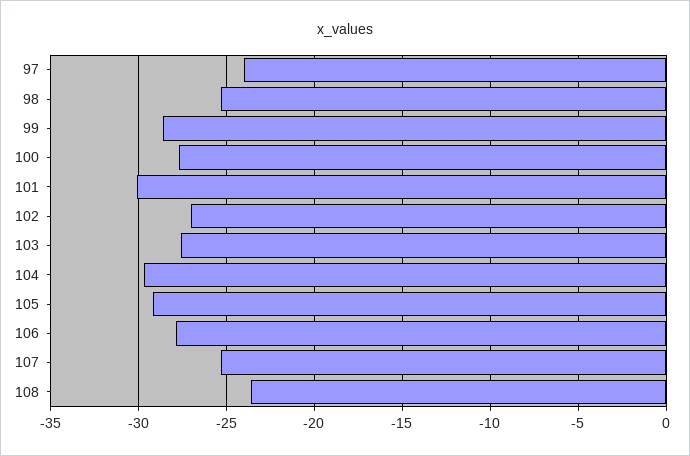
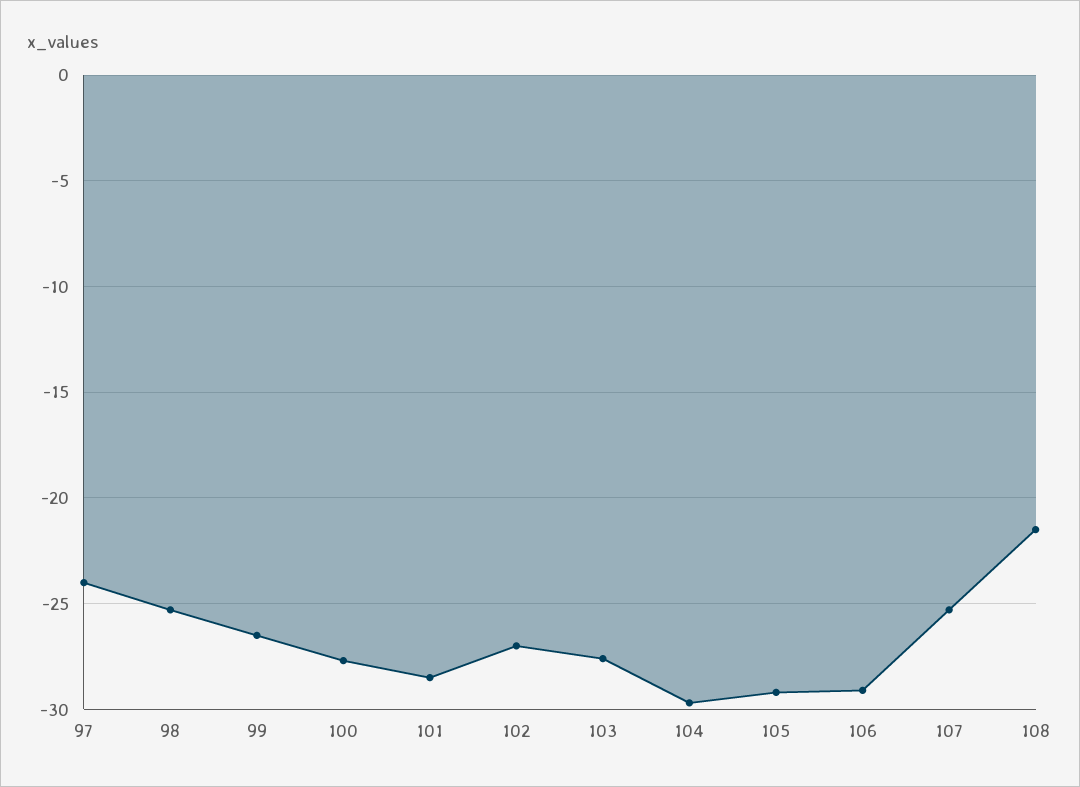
  {
    "97": -24,
    "98": -25.5,
-   "99": -28.5,
+   "99": -26.5,
    "100": -27.5,
-   "101": -30,
+   "101": -28.5,
    "102": -27,
    "103": -27.5,
    "104": -29.5,
    "105": -29,
-   "106": -28,
+   "106": -29,
    "107": -25.5,
-   "108": -23.5
+   "108": -21.5
  }

